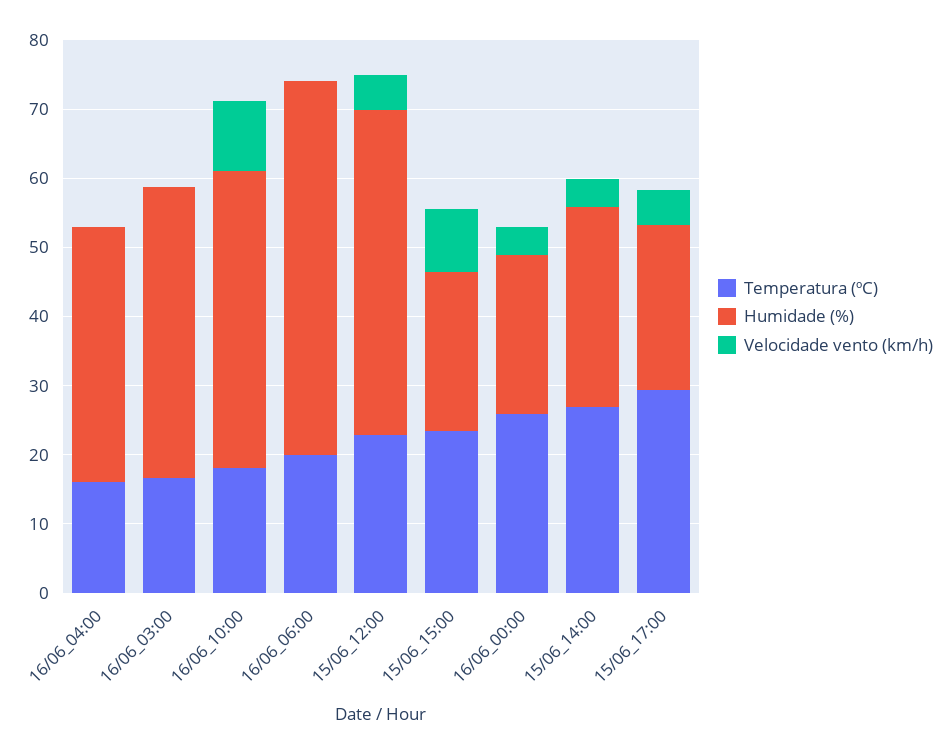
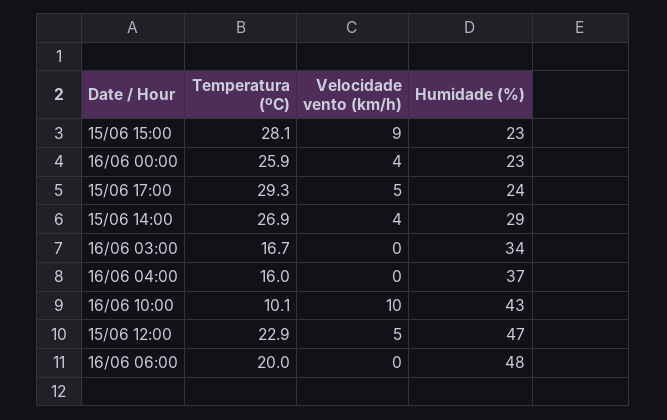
  {
    "Temperatura (ºC)": {
      "16/06_04:00": 16,
      "16/06_03:00": 16.7,
-     "16/06_10:00": 18,
+     "16/06_10:00": 10.1,
      "16/06_06:00": 20,
      "15/06_12:00": 22.9,
-     "15/06_15:00": 24,
+     "15/06_15:00": 28.1,
      "16/06_00:00": 25.9,
      "15/06_14:00": 26.9,
      "15/06_17:00": 29.3
    },
    "Humidade (%)": {
      "16/06_04:00": 37,
-     "16/06_03:00": 42,
+     "16/06_03:00": 34,
      "16/06_10:00": 43,
-     "16/06_06:00": 54,
+     "16/06_06:00": 48,
      "15/06_12:00": 47,
      "15/06_15:00": 23,
      "16/06_00:00": 23,
      "15/06_14:00": 29,
      "15/06_17:00": 24
    },
    "Velocidade vento (km/h)": {
      "16/06_04:00": 0,
      "16/06_03:00": 0,
      "16/06_10:00": 10,
      "16/06_06:00": 0,
      "15/06_12:00": 5,
      "15/06_15:00": 9,
      "16/06_00:00": 4,
      "15/06_14:00": 4,
      "15/06_17:00": 5
    }
  }

